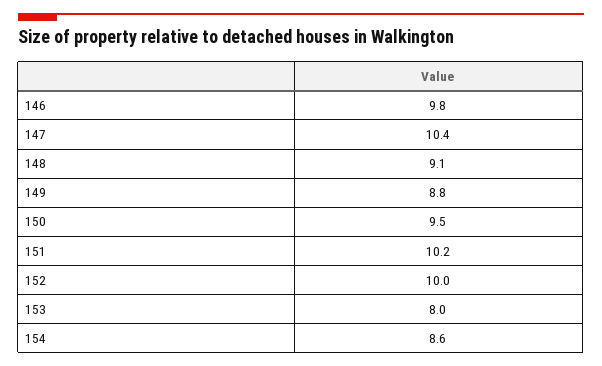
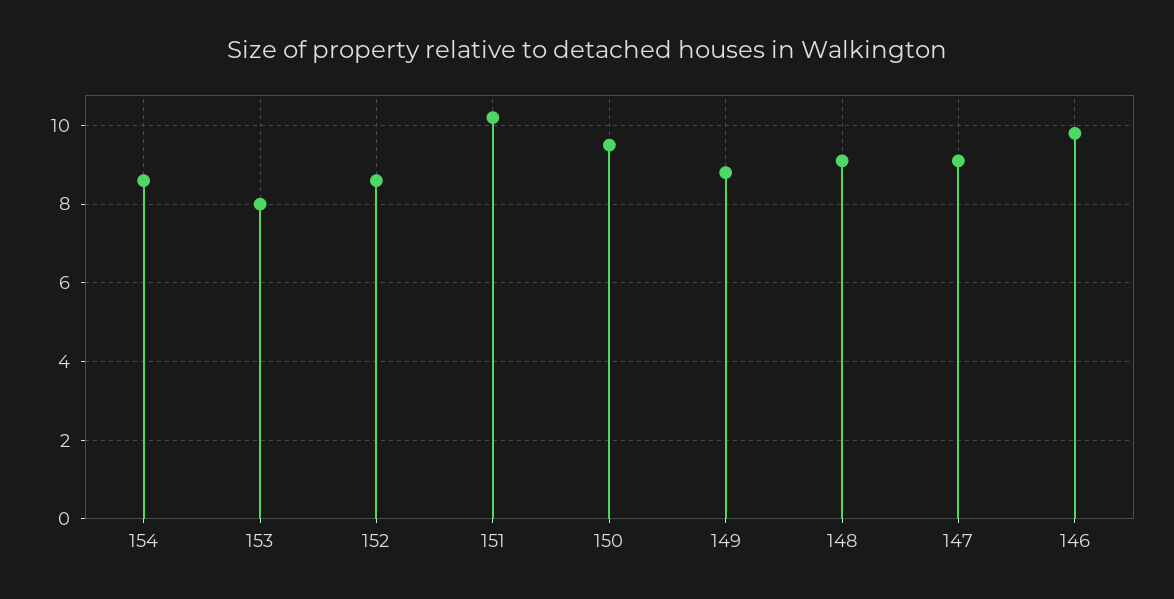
  {
    "146": 9.8,
-   "147": 10.4,
+   "147": 9,
    "148": 9.1,
    "149": 8.8,
    "150": 9.5,
    "151": 10.2,
-   "152": 10,
+   "152": 8.5,
    "153": 8,
    "154": 8.6
  }

